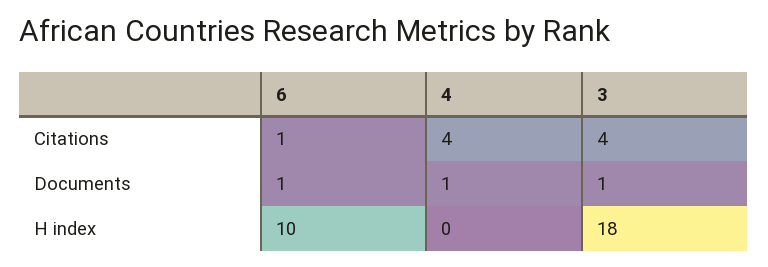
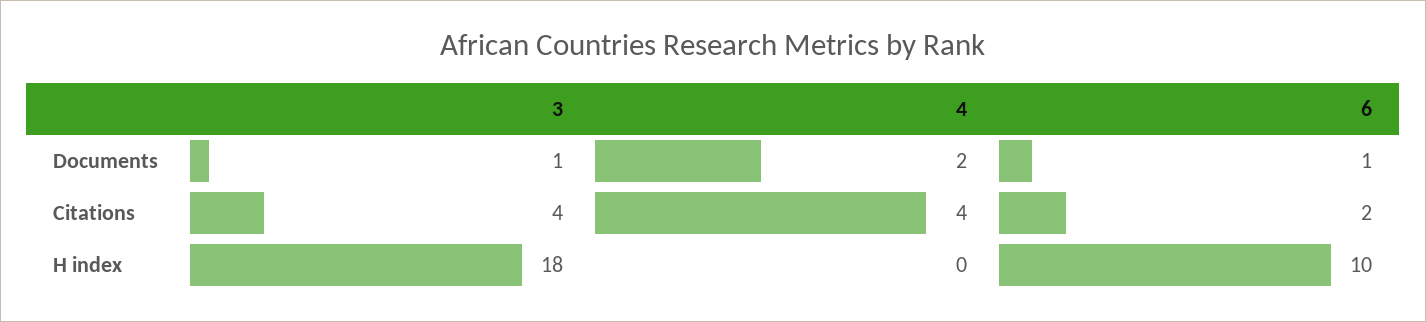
  {
    "6": {
-     "Citations": 1,
+     "Citations": 2,
      "Documents": 1,
      "H index": 10
    },
    "4": {
      "Citations": 4,
-     "Documents": 1,
+     "Documents": 2,
      "H index": 0
    },
    "3": {
      "Citations": 4,
      "Documents": 1,
      "H index": 18
    }
  }

